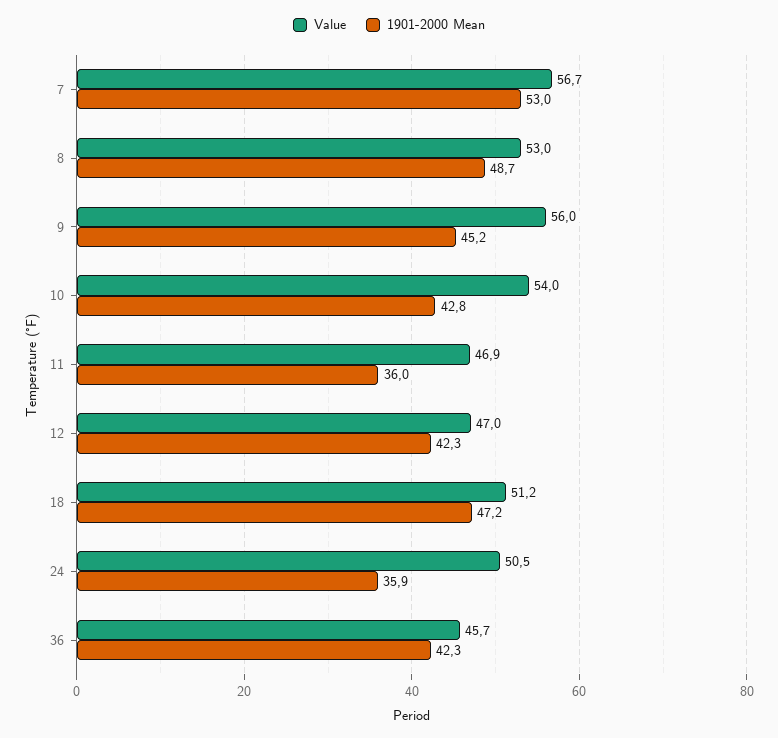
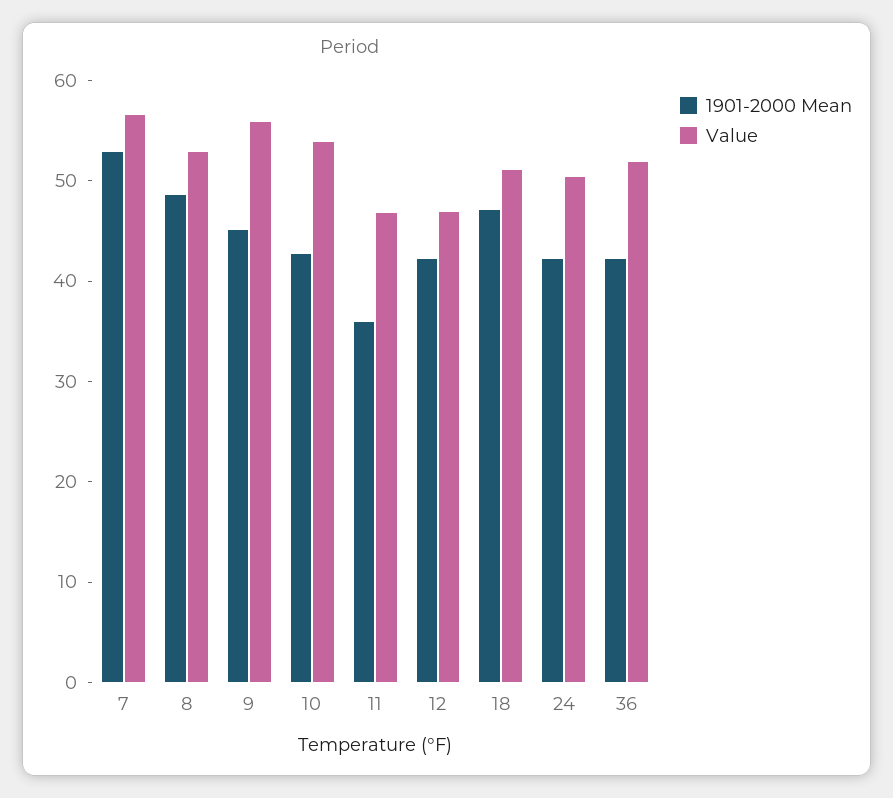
  {
    "Value": {
      "7": 56.7,
      "8": 53,
      "9": 56,
      "10": 54,
      "11": 46.9,
      "12": 47,
      "18": 51.2,
      "24": 50.5,
-     "36": 45.7
+     "36": 52
    },
    "1901-2000 Mean": {
      "7": 53,
      "8": 48.7,
      "9": 45.2,
      "10": 42.8,
      "11": 36,
      "12": 42.3,
      "18": 47.2,
-     "24": 35.9,
+     "24": 42,
      "36": 42.3
    }
  }

